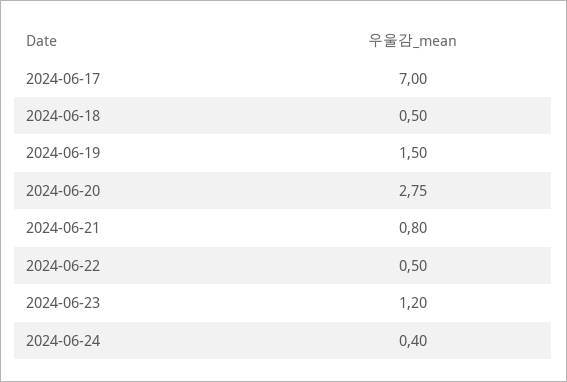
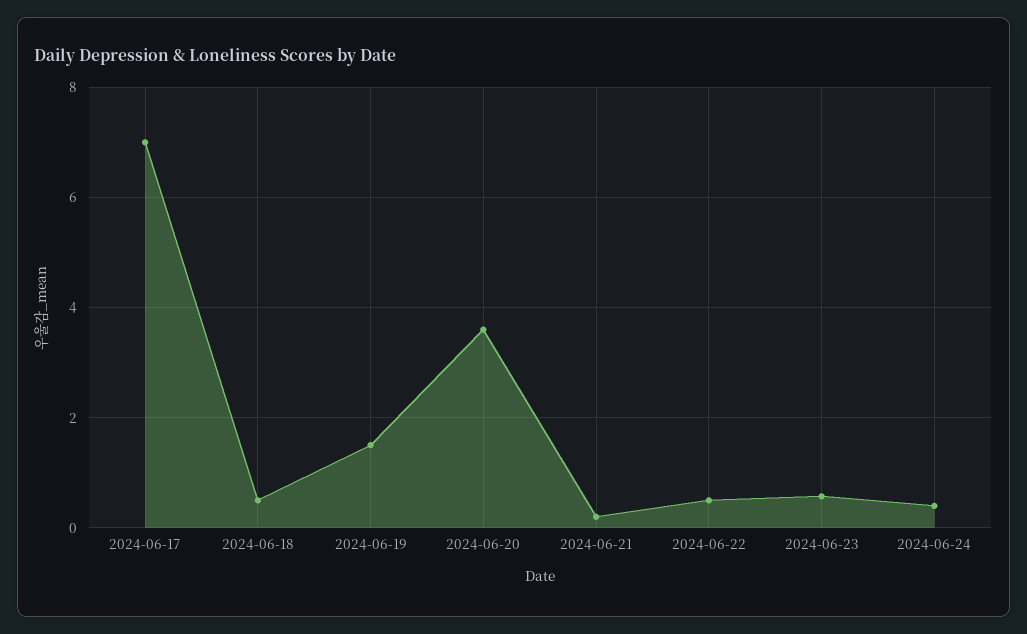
  {
    "2024-06-17": 7,
    "2024-06-18": 0.5,
    "2024-06-19": 1.5,
-   "2024-06-20": 2.75,
+   "2024-06-20": 3.6,
-   "2024-06-21": 0.8,
+   "2024-06-21": 0.2,
    "2024-06-22": 0.5,
-   "2024-06-23": 1.2,
+   "2024-06-23": 0.6,
    "2024-06-24": 0.4
  }

